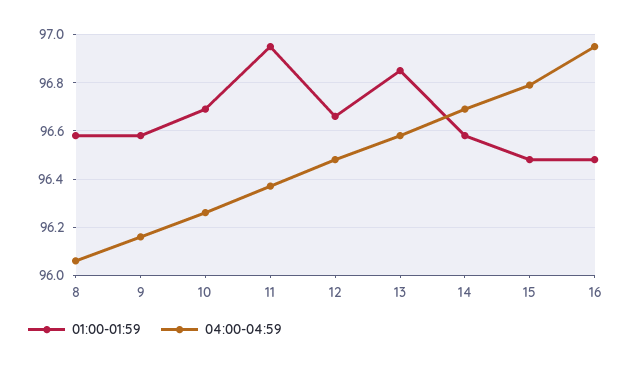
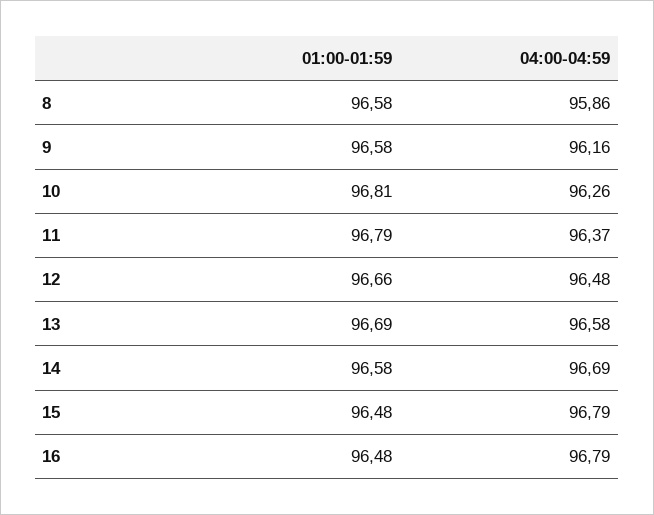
  {
    "01:00-01:59": {
      "8": 96.58,
      "9": 96.58,
-     "10": 96.7,
+     "10": 96.81,
-     "11": 96.95,
+     "11": 96.79,
      "12": 96.66,
-     "13": 96.85,
+     "13": 96.69,
      "14": 96.58,
      "15": 96.48,
      "16": 96.48
    },
    "04:00-04:59": {
-     "8": 96.05,
+     "8": 95.86,
      "9": 96.16,
      "10": 96.26,
      "11": 96.37,
      "12": 96.48,
      "13": 96.58,
      "14": 96.69,
      "15": 96.79,
-     "16": 96.95
+     "16": 96.79
    }
  }

